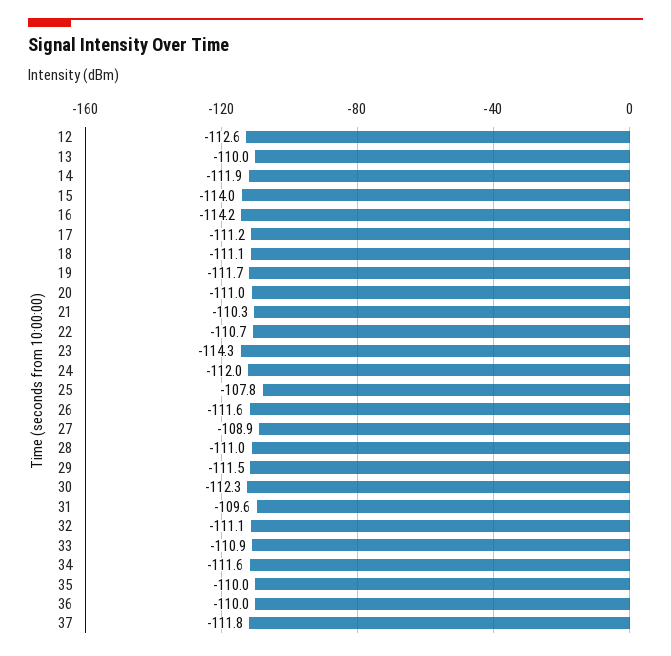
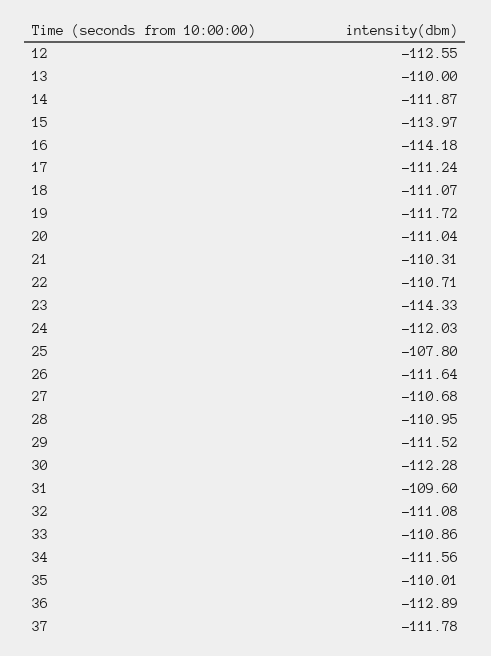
  {
    "12": -112.55,
    "13": -110,
    "14": -111.87,
    "15": -113.97,
    "16": -114.18,
    "17": -111.24,
    "18": -111.07,
    "19": -111.72,
    "20": -111.04,
    "21": -110.31,
    "22": -110.71,
    "23": -114.33,
    "24": -112.03,
    "25": -107.8,
    "26": -111.64,
-   "27": -108.9,
+   "27": -110.68,
    "28": -110.95,
    "29": -111.52,
    "30": -112.28,
    "31": -109.6,
    "32": -111.08,
    "33": -110.86,
    "34": -111.56,
    "35": -110.01,
-   "36": -110,
+   "36": -112.89,
    "37": -111.78
  }

